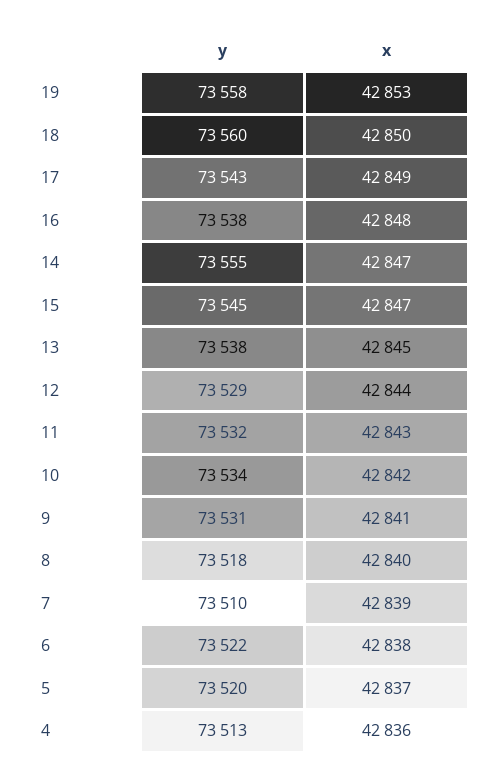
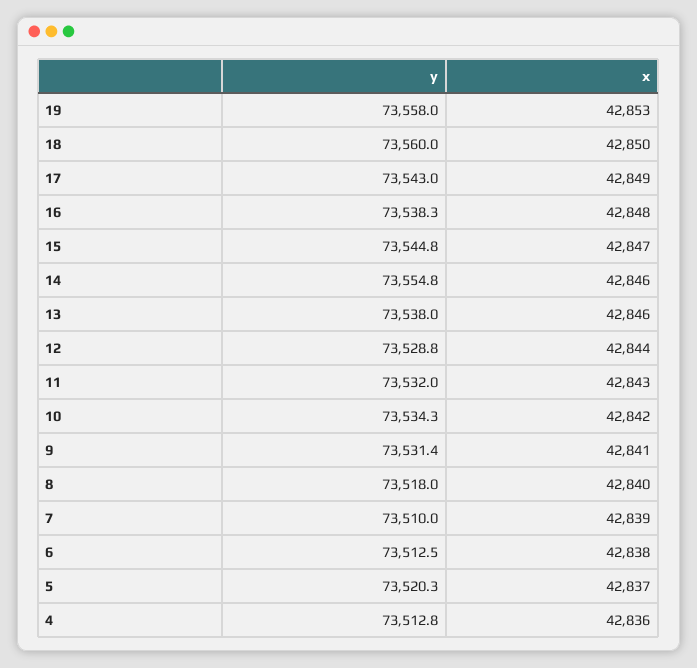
  {
    "y": {
      "19": 73558,
      "18": 73560,
      "17": 73543,
      "16": 73538.3,
      "14": 73554.8,
      "15": 73544.8,
      "13": 73538,
      "12": 73528.8,
      "11": 73532,
      "10": 73534.3,
      "9": 73531.4,
      "8": 73518,
      "7": 73510,
-     "6": 73522,
+     "6": 73512.5,
      "5": 73520.3,
      "4": 73512.8
    },
    "x": {
      "19": 42853,
      "18": 42850,
      "17": 42849,
      "16": 42848,
-     "14": 42847,
+     "14": 42846,
      "15": 42847,
-     "13": 42845,
+     "13": 42846,
      "12": 42844,
      "11": 42843,
      "10": 42842,
      "9": 42841,
      "8": 42840,
      "7": 42839,
      "6": 42838,
      "5": 42837,
      "4": 42836
    }
  }

